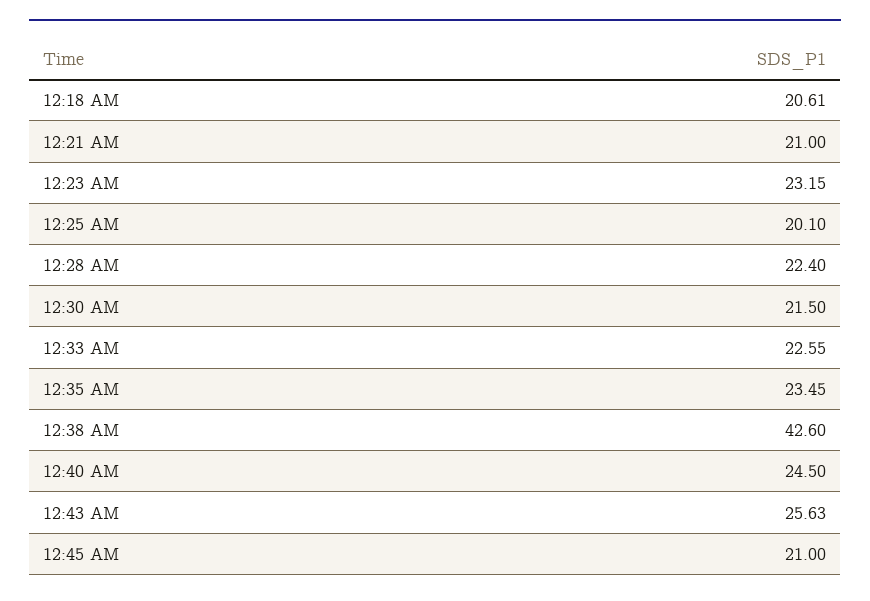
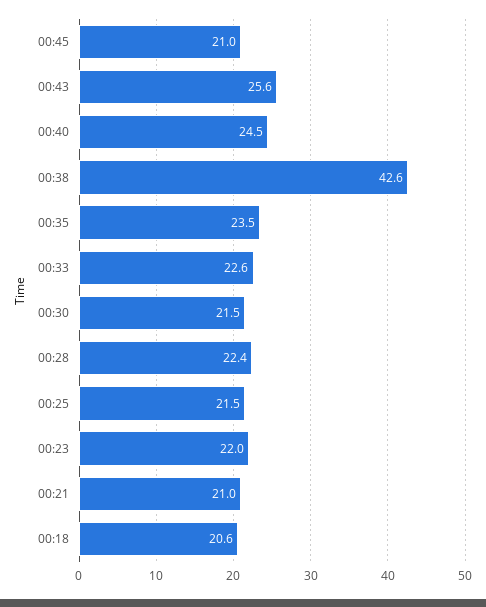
  {
    "12:18 AM": 20.61,
    "12:21 AM": 21,
-   "12:23 AM": 23.15,
+   "12:23 AM": 22,
-   "12:25 AM": 20.1,
+   "12:25 AM": 21.5,
    "12:28 AM": 22.4,
    "12:30 AM": 21.5,
    "12:33 AM": 22.55,
    "12:35 AM": 23.45,
    "12:38 AM": 42.6,
    "12:40 AM": 24.5,
    "12:43 AM": 25.63,
    "12:45 AM": 21
  }

